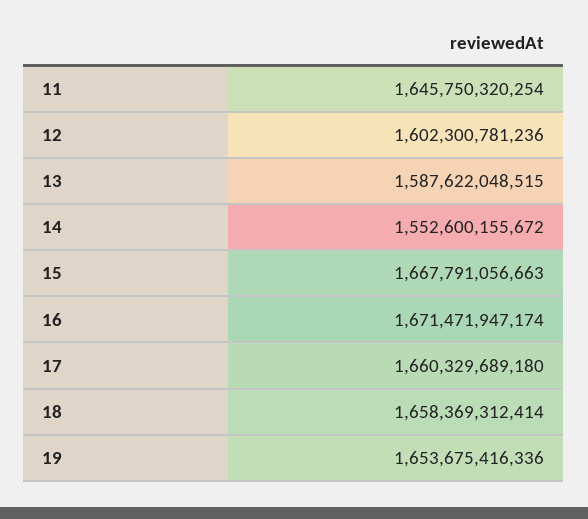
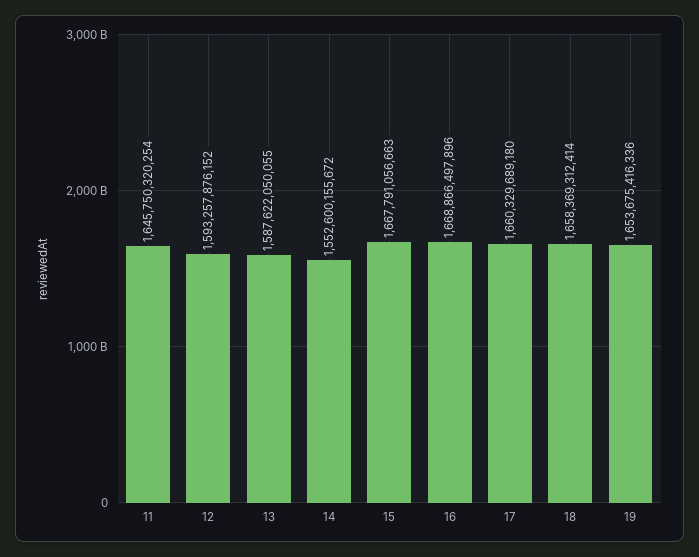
  {
    "11": 1645750320254,
-   "12": 1602300781236,
+   "12": 1593257876152,
-   "13": 1587622048515,
+   "13": 1587622050055,
    "14": 1552600155672,
    "15": 1667791056663,
-   "16": 1671471947174,
+   "16": 1668866497896,
    "17": 1660329689180,
    "18": 1658369312414,
    "19": 1653675416336
  }

